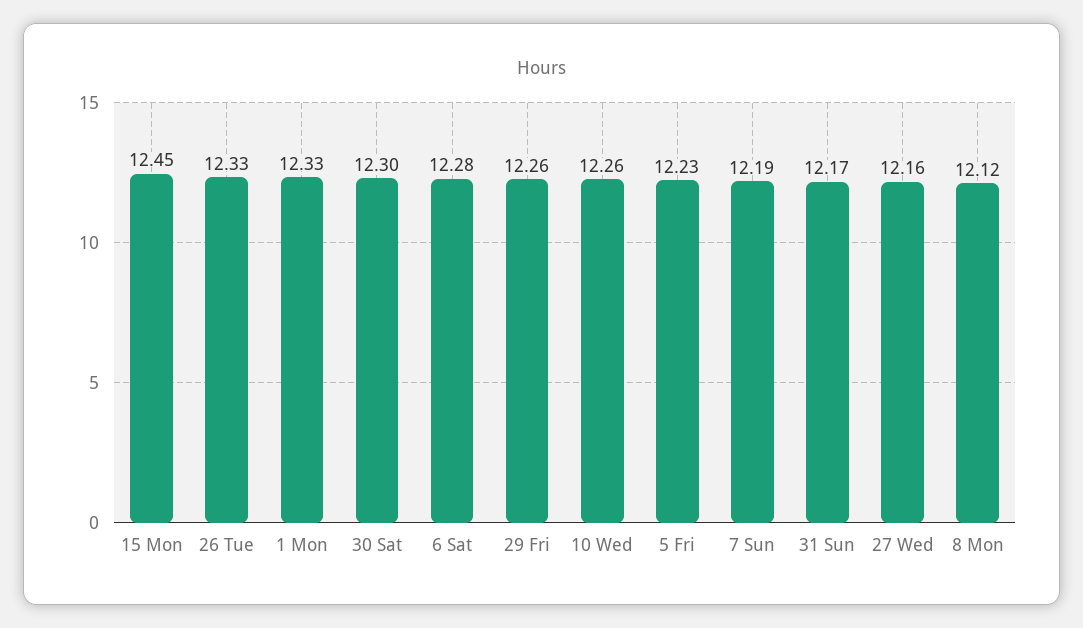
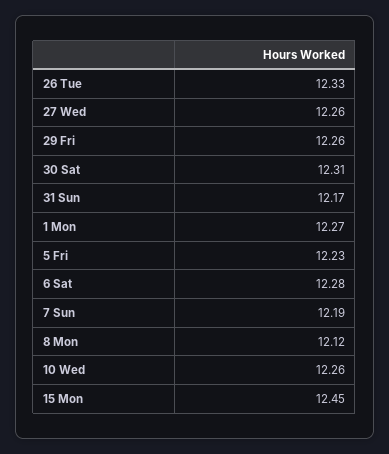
  {
    "15 Mon": 12.45,
    "26 Tue": 12.33,
-   "1 Mon": 12.33,
+   "1 Mon": 12.27,
-   "30 Sat": 12.3,
+   "30 Sat": 12.31,
    "6 Sat": 12.28,
    "29 Fri": 12.26,
    "10 Wed": 12.26,
    "5 Fri": 12.23,
    "7 Sun": 12.19,
    "31 Sun": 12.17,
-   "27 Wed": 12.16,
+   "27 Wed": 12.26,
    "8 Mon": 12.12
  }

